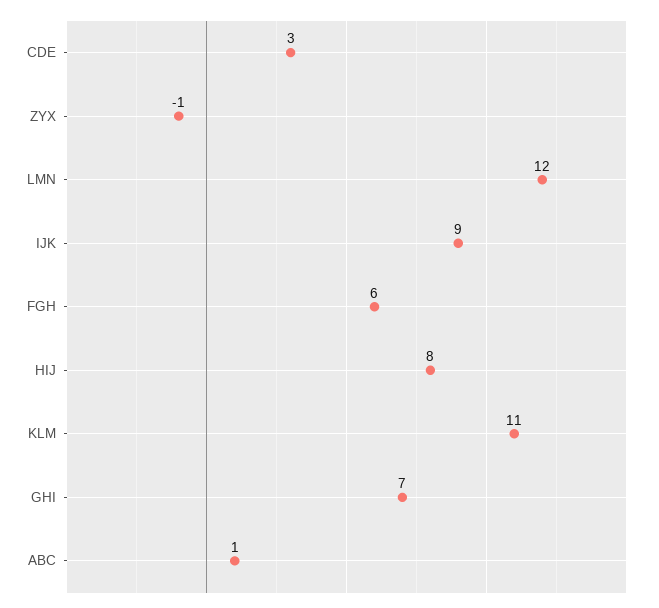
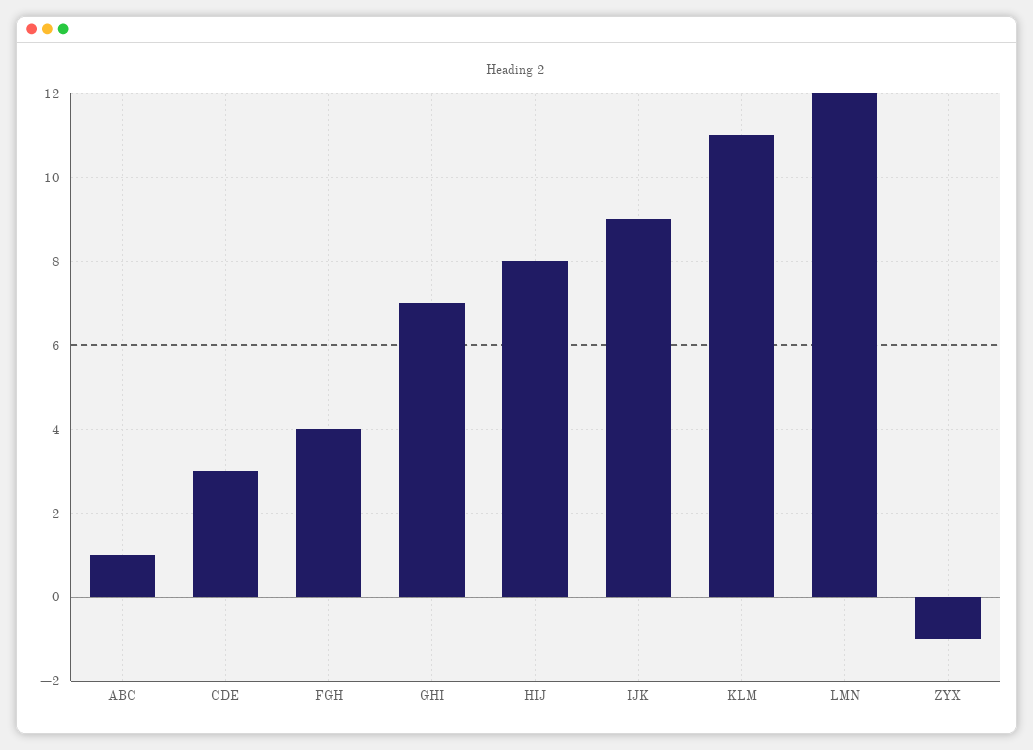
  {
    "CDE": 3,
    "ZYX": -1,
    "LMN": 12,
    "IJK": 9,
-   "FGH": 6,
+   "FGH": 4,
    "HIJ": 8,
    "KLM": 11,
    "GHI": 7,
    "ABC": 1
  }

